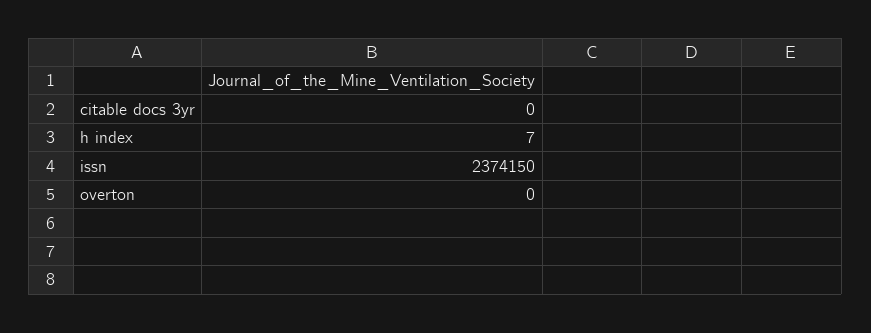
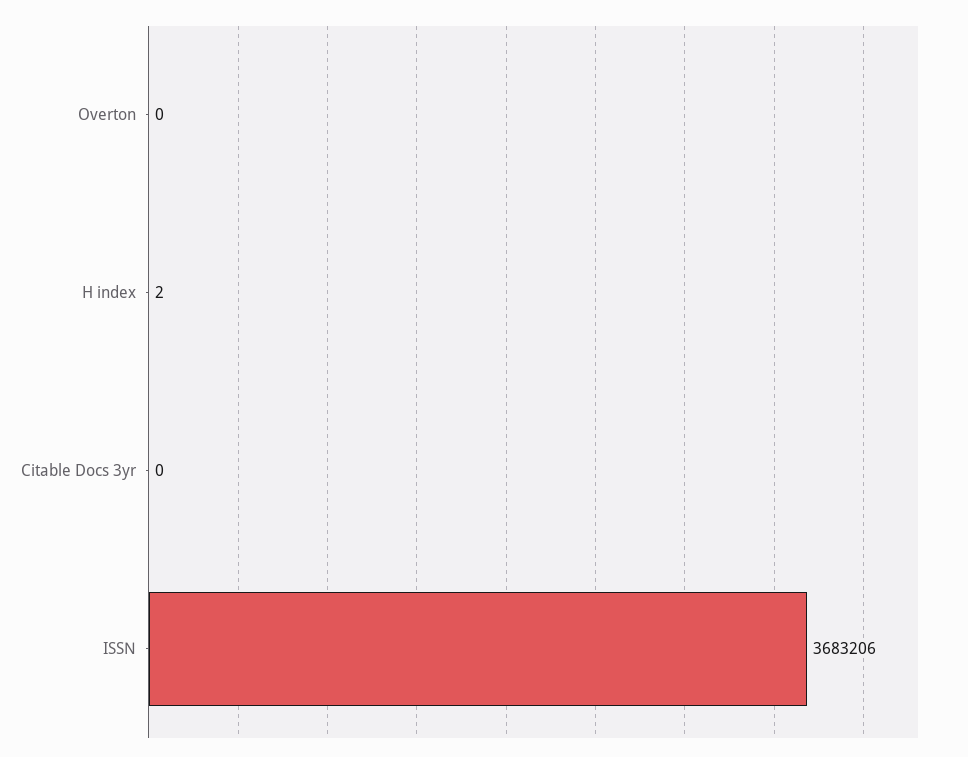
  {
    "citable docs 3yr": 0,
-   "h index": 7,
+   "h index": 2,
-   "issn": 2374150,
+   "issn": 3683206,
    "overton": 0
  }

